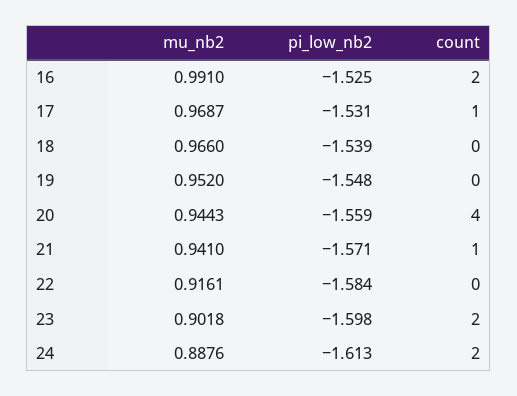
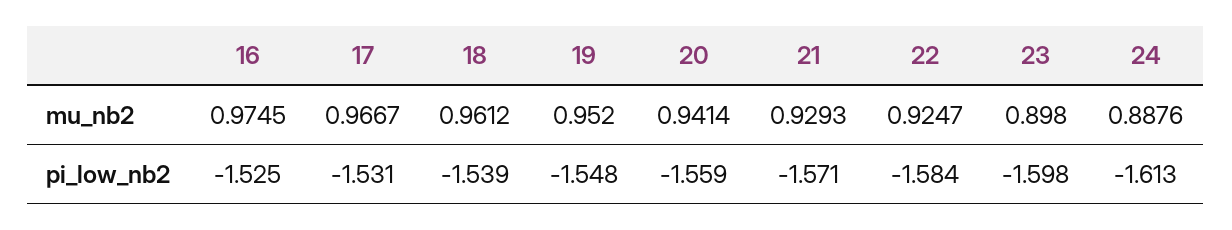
  {
    "mu_nb2": {
-     "16": 0.991,
+     "16": 0.9745,
-     "17": 0.9687,
+     "17": 0.9667,
-     "18": 0.966,
+     "18": 0.9612,
      "19": 0.952,
-     "20": 0.9443,
+     "20": 0.9414,
-     "21": 0.941,
+     "21": 0.9293,
-     "22": 0.9161,
+     "22": 0.9247,
-     "23": 0.9018,
+     "23": 0.898,
      "24": 0.8876
    },
    "pi_low_nb2": {
      "16": -1.525,
      "17": -1.531,
      "18": -1.539,
      "19": -1.548,
      "20": -1.559,
      "21": -1.571,
      "22": -1.584,
      "23": -1.598,
      "24": -1.613
-   },
+   }
-   "count": {
-     "16": 2,
-     "17": 1,
-     "18": 0,
-     "19": 0,
-     "20": 4,
-     "21": 1,
-     "22": 0,
-     "23": 2,
-     "24": 2
-   }
  }

